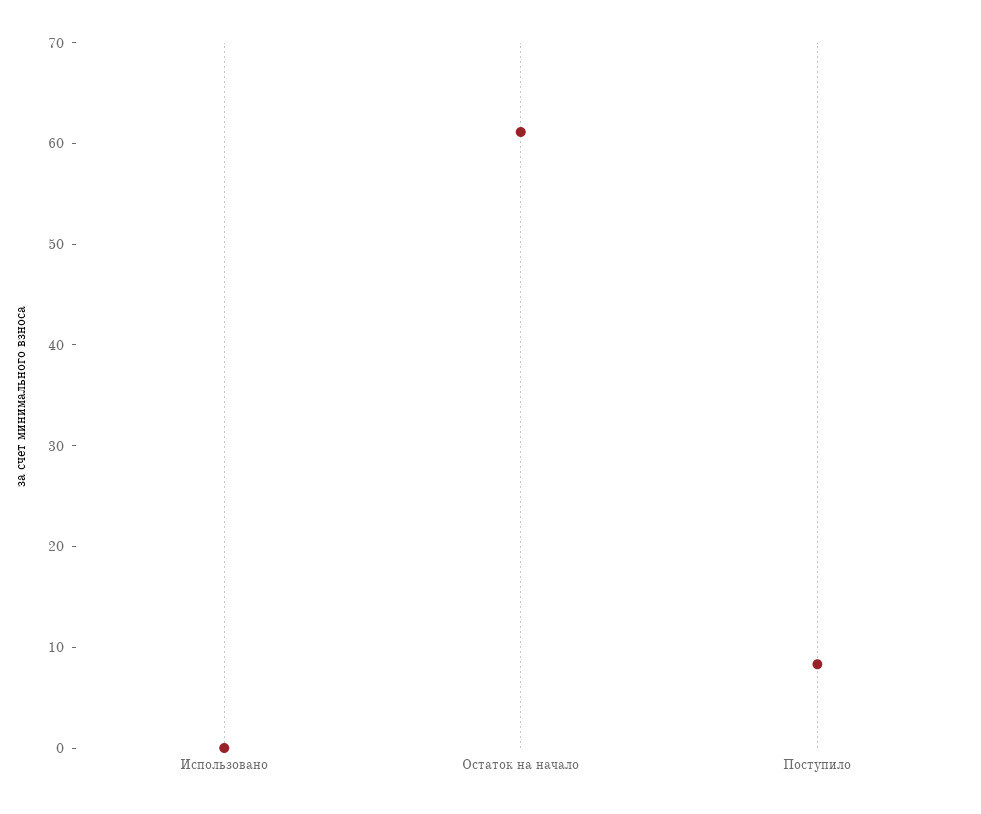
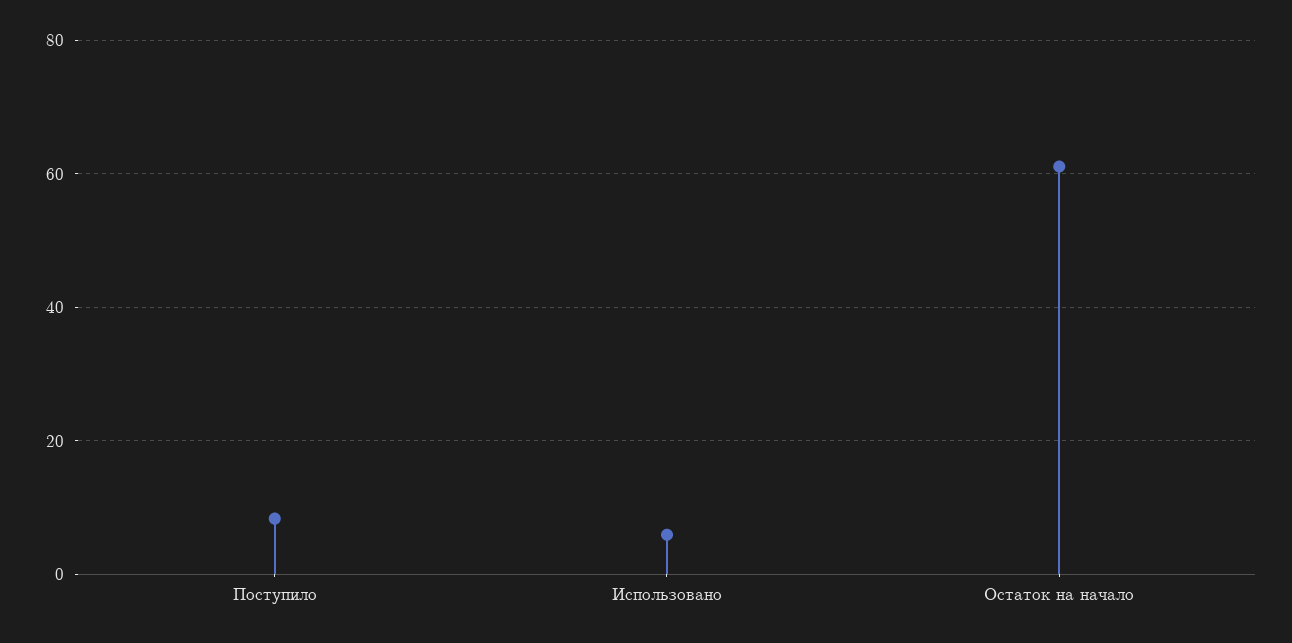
  {
-   "Использовано": 0,
+   "Использовано": 6,
    "Остаток на начало": 62,
    "Поступило": 8
  }

